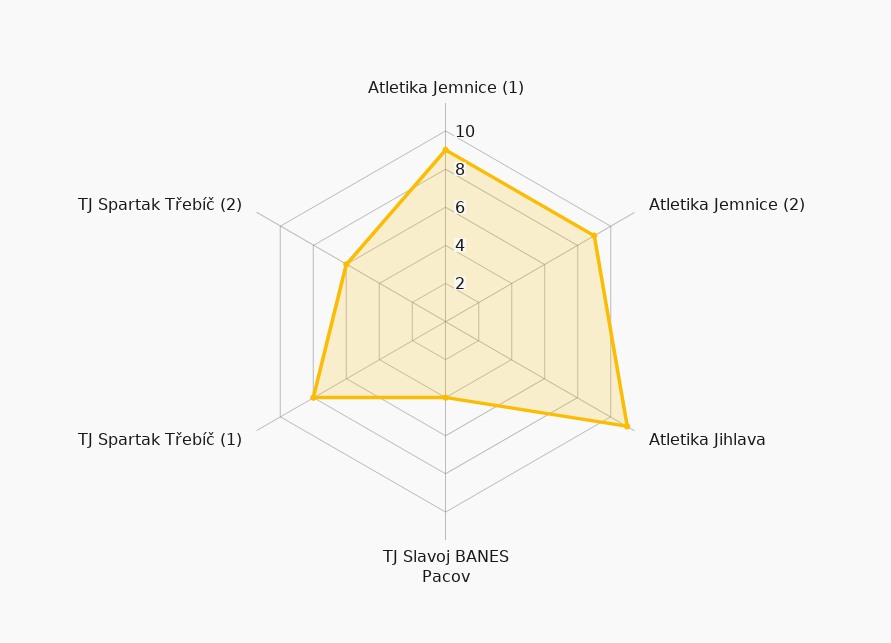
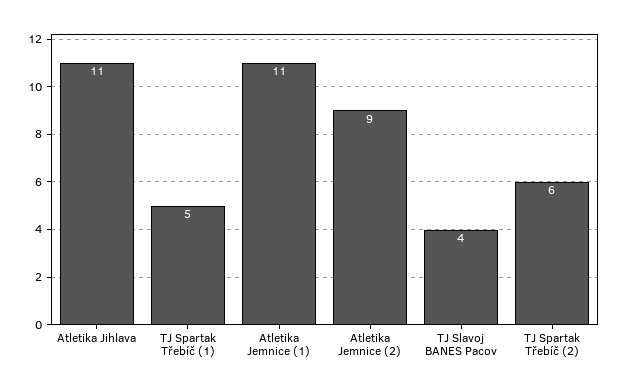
  {
-   "Atletika Jemnice (1)": 9,
+   "Atletika Jemnice (1)": 11,
    "Atletika Jemnice (2)": 9,
    "Atletika Jihlava": 11,
    "TJ Slavoj BANES Pacov": 4,
-   "TJ Spartak Třebíč (1)": 8,
+   "TJ Spartak Třebíč (1)": 5,
    "TJ Spartak Třebíč (2)": 6
  }

